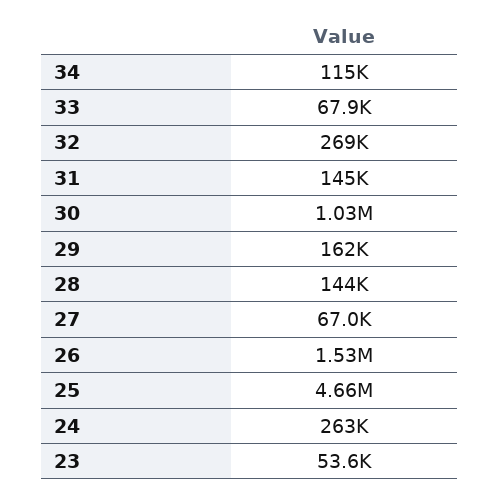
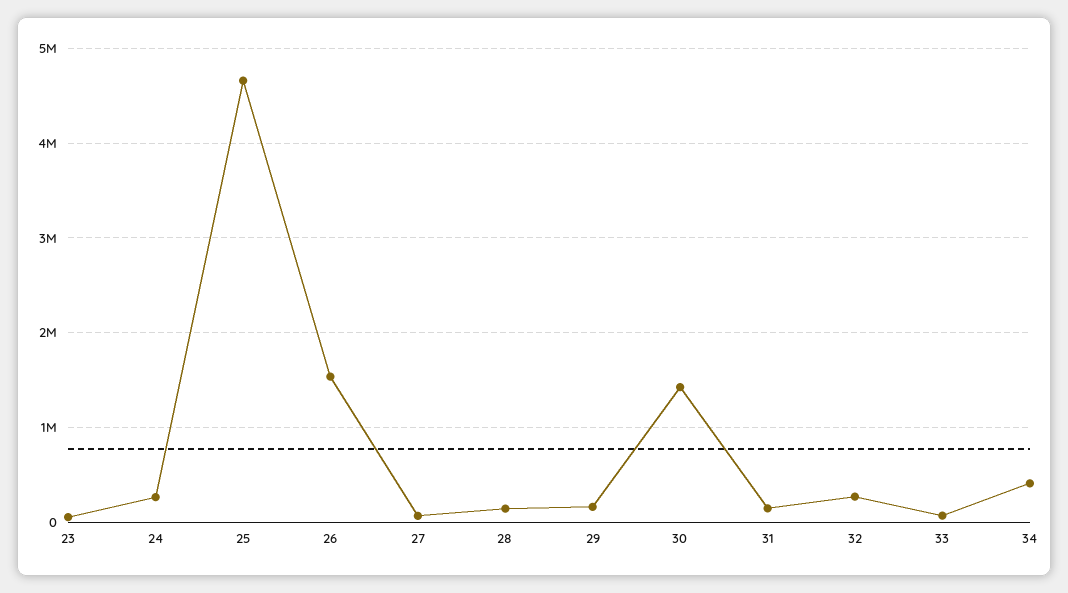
  {
-   "34": 115000,
+   "34": 400000,
    "33": 67900,
    "32": 269000,
    "31": 145000,
-   "30": 1030000,
+   "30": 1400000,
    "29": 162000,
    "28": 144000,
    "27": 67000,
    "26": 1530000,
    "25": 4660000,
    "24": 263000,
    "23": 53600
  }

